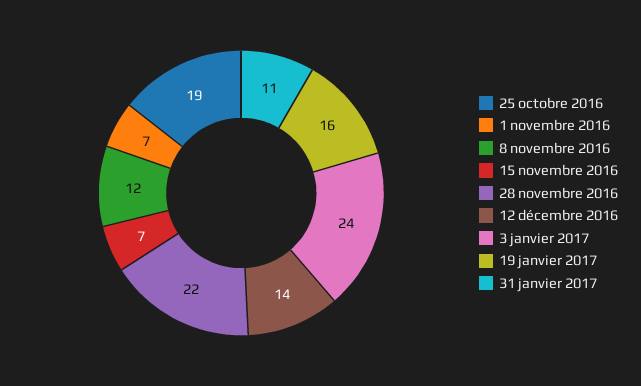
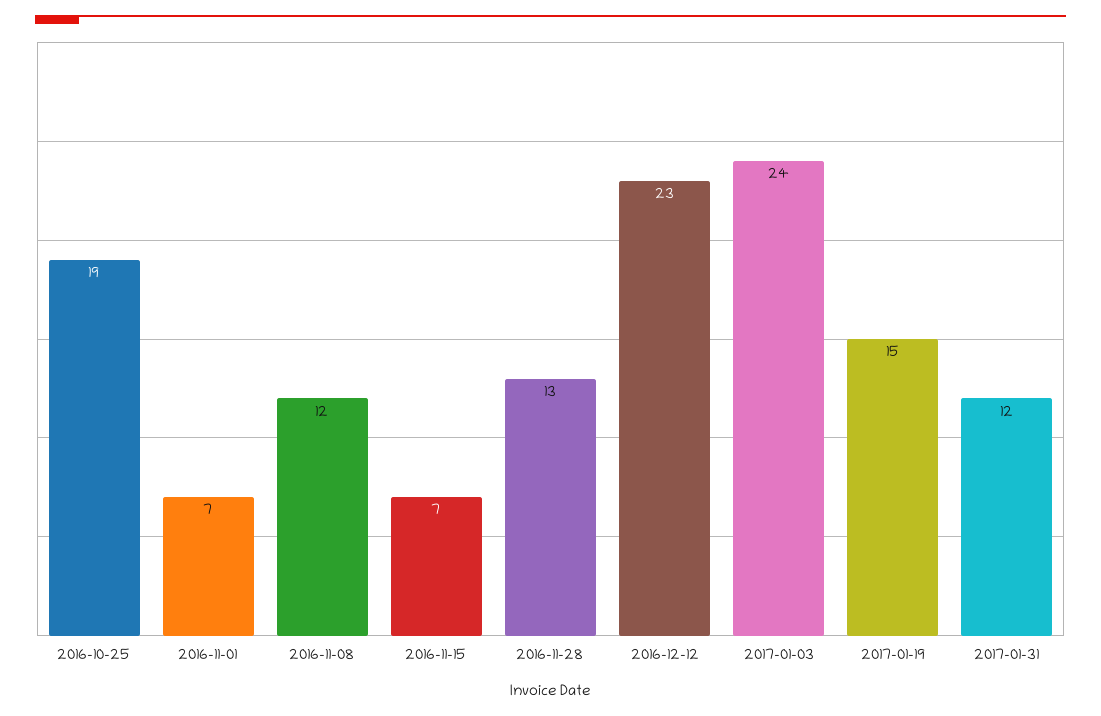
  {
    "25 octobre 2016": 19,
    "1 novembre 2016": 7,
    "8 novembre 2016": 12,
    "15 novembre 2016": 7,
-   "28 novembre 2016": 22,
+   "28 novembre 2016": 13,
-   "12 décembre 2016": 14,
+   "12 décembre 2016": 23,
    "3 janvier 2017": 24,
-   "19 janvier 2017": 16,
+   "19 janvier 2017": 15,
-   "31 janvier 2017": 11
+   "31 janvier 2017": 12
  }

